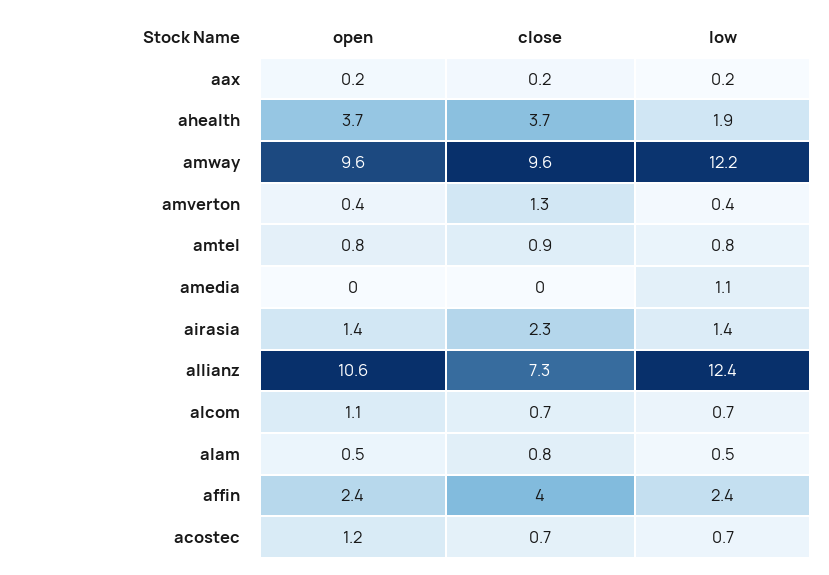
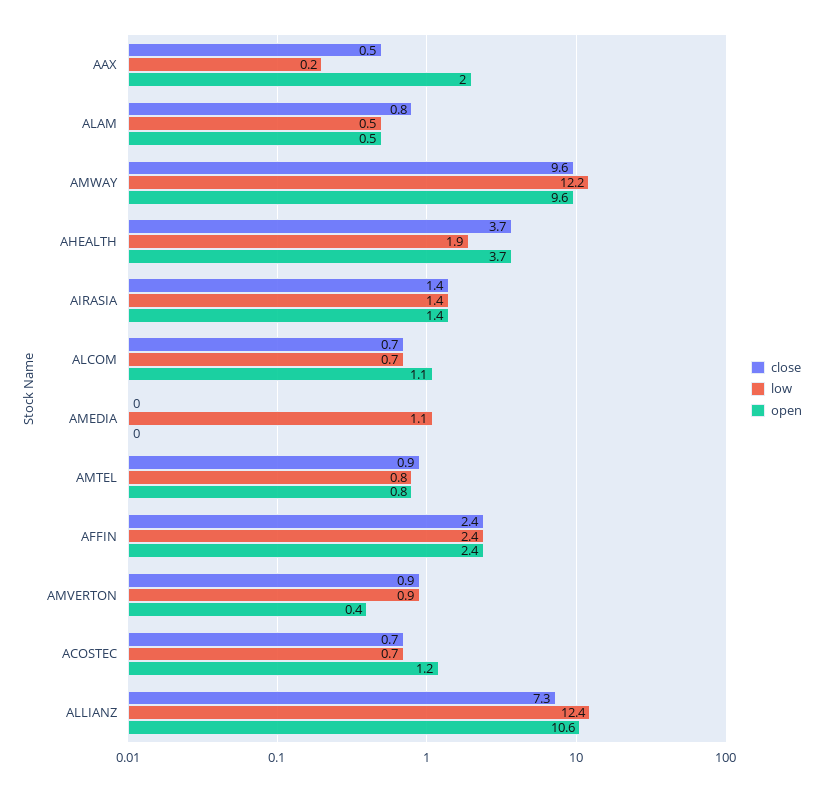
  {
    "open": {
-     "aax": 0.2,
+     "aax": 2,
      "ahealth": 3.7,
      "amway": 9.6,
      "amverton": 0.4,
      "amtel": 0.8,
      "amedia": 0,
      "airasia": 1.4,
      "allianz": 10.6,
      "alcom": 1.1,
      "alam": 0.5,
      "affin": 2.4,
      "acostec": 1.2
    },
    "close": {
-     "aax": 0.2,
+     "aax": 0.5,
      "ahealth": 3.7,
      "amway": 9.6,
-     "amverton": 1.3,
+     "amverton": 0.9,
      "amtel": 0.9,
      "amedia": 0,
-     "airasia": 2.3,
+     "airasia": 1.4,
      "allianz": 7.3,
      "alcom": 0.7,
      "alam": 0.8,
-     "affin": 4,
+     "affin": 2.4,
      "acostec": 0.7
    },
    "low": {
      "aax": 0.2,
      "ahealth": 1.9,
      "amway": 12.2,
-     "amverton": 0.4,
+     "amverton": 0.9,
      "amtel": 0.8,
      "amedia": 1.1,
      "airasia": 1.4,
      "allianz": 12.4,
      "alcom": 0.7,
      "alam": 0.5,
      "affin": 2.4,
      "acostec": 0.7
    }
  }

